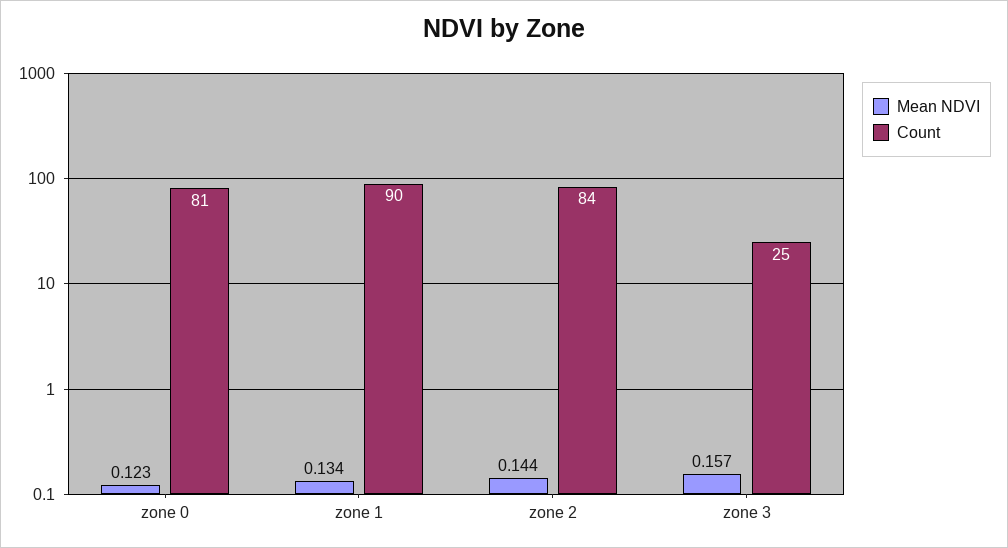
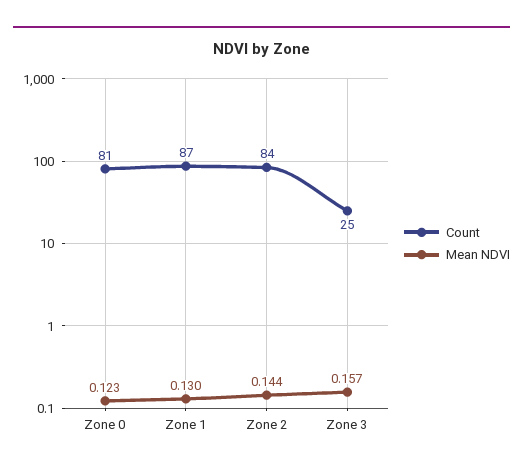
  {
    "Mean NDVI": {
      "zone 0": 0.123,
-     "zone 1": 0.134,
+     "zone 1": 0.13,
      "zone 2": 0.144,
      "zone 3": 0.157
    },
    "Count": {
      "zone 0": 81,
-     "zone 1": 90,
+     "zone 1": 87,
      "zone 2": 84,
      "zone 3": 25
    }
  }

